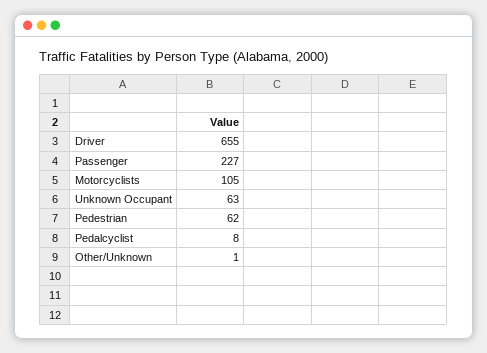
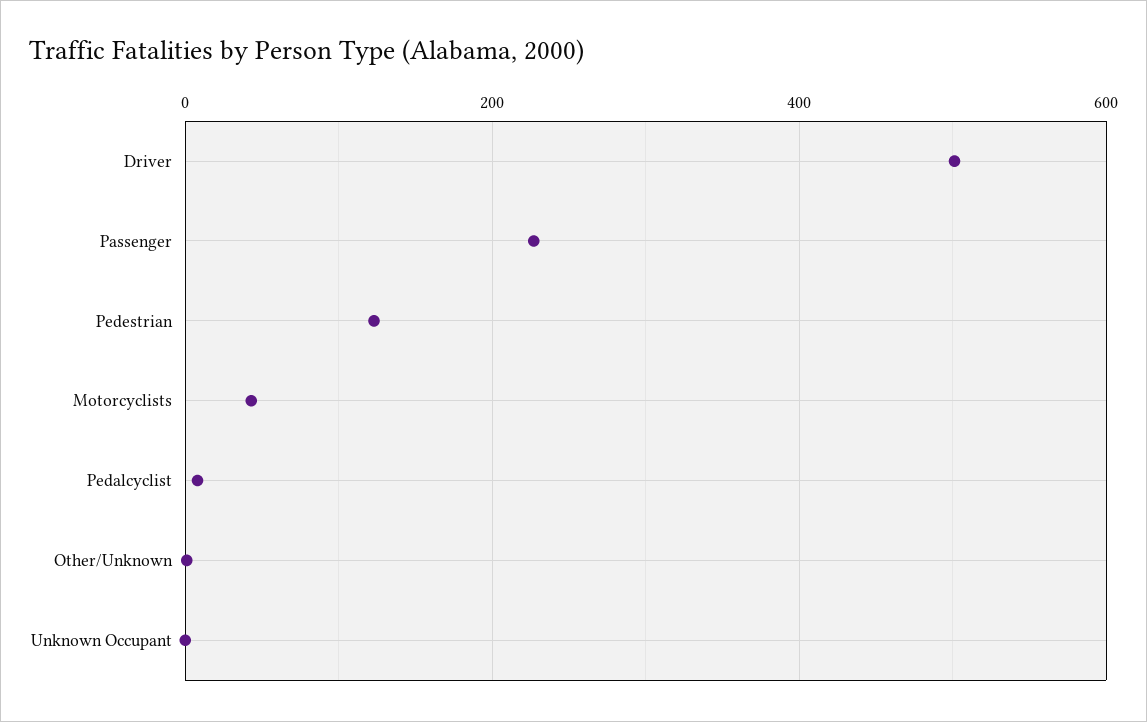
  {
-   "Driver": 655,
+   "Driver": 500,
    "Passenger": 227,
-   "Motorcyclists": 105,
+   "Motorcyclists": 40,
-   "Unknown Occupant": 63,
+   "Unknown Occupant": 0,
-   "Pedestrian": 62,
+   "Pedestrian": 120,
    "Pedalcyclist": 8,
    "Other/Unknown": 1
  }

